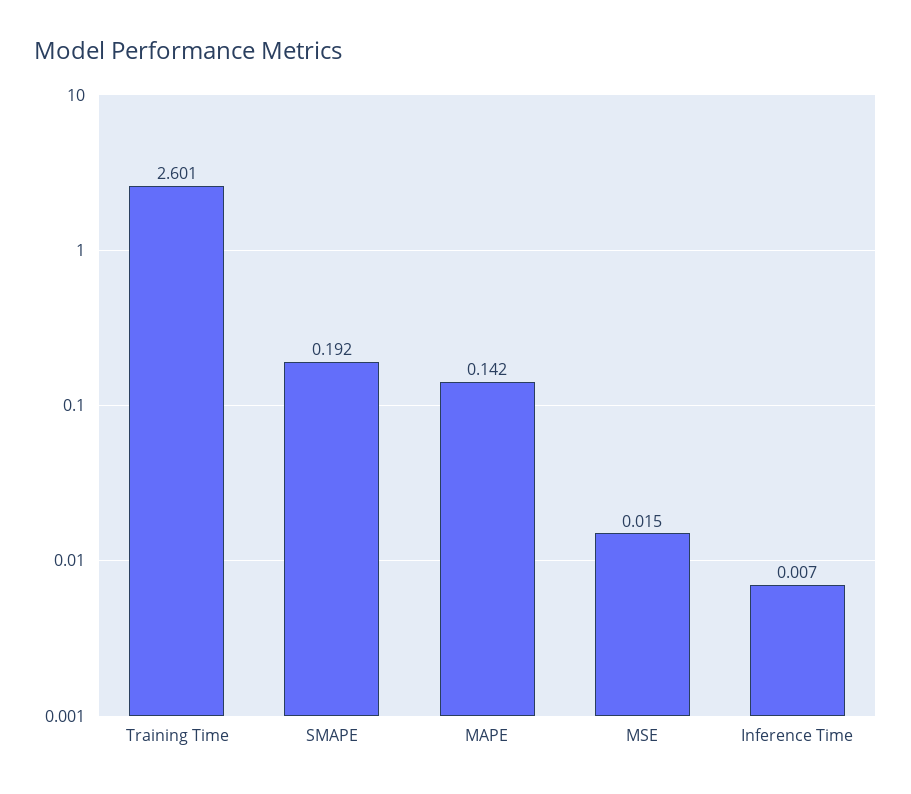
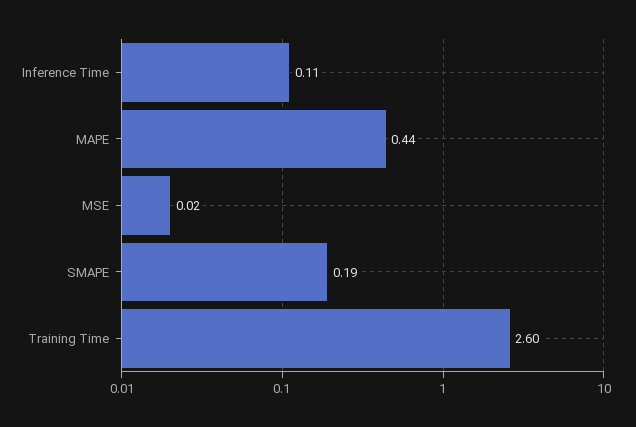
  {
    "Training Time": 2.601,
    "SMAPE": 0.192,
-   "MAPE": 0.142,
+   "MAPE": 0.44,
    "MSE": 0.015,
-   "Inference Time": 0.007
+   "Inference Time": 0.11
  }

